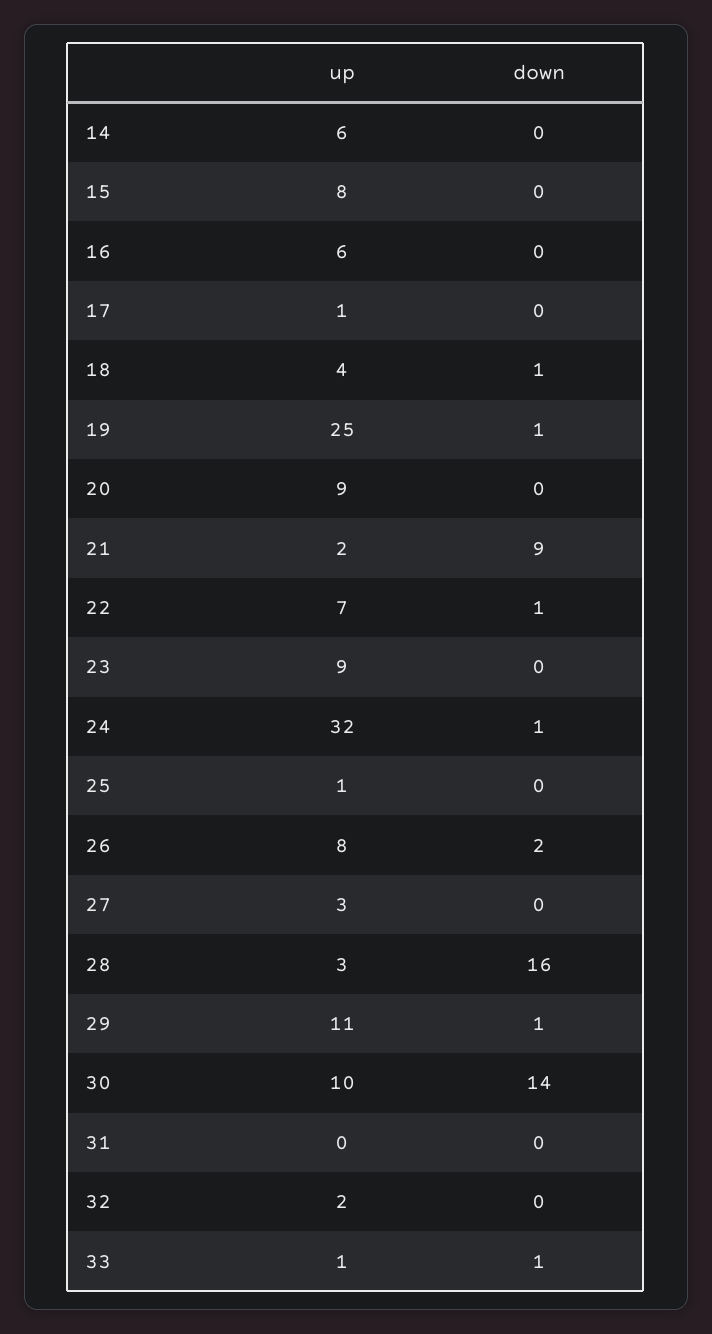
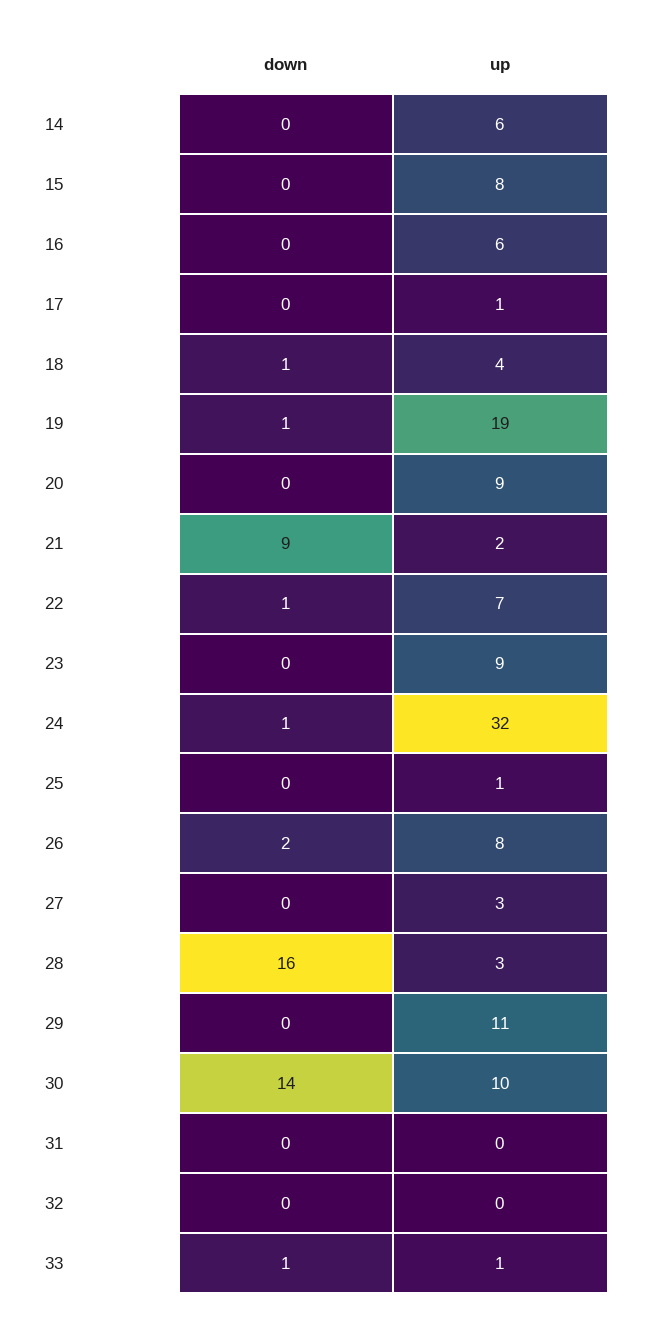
  {
    "up": {
      "14": 6,
      "15": 8,
      "16": 6,
      "17": 1,
      "18": 4,
-     "19": 25,
+     "19": 19,
      "20": 9,
      "21": 2,
      "22": 7,
      "23": 9,
      "24": 32,
      "25": 1,
      "26": 8,
      "27": 3,
      "28": 3,
      "29": 11,
      "30": 10,
      "31": 0,
-     "32": 2,
+     "32": 0,
      "33": 1
    },
    "down": {
      "14": 0,
      "15": 0,
      "16": 0,
      "17": 0,
      "18": 1,
      "19": 1,
      "20": 0,
      "21": 9,
      "22": 1,
      "23": 0,
      "24": 1,
      "25": 0,
      "26": 2,
      "27": 0,
      "28": 16,
-     "29": 1,
+     "29": 0,
      "30": 14,
      "31": 0,
      "32": 0,
      "33": 1
    }
  }

